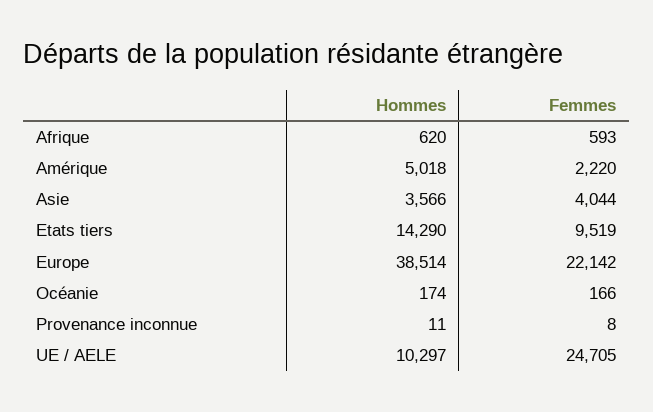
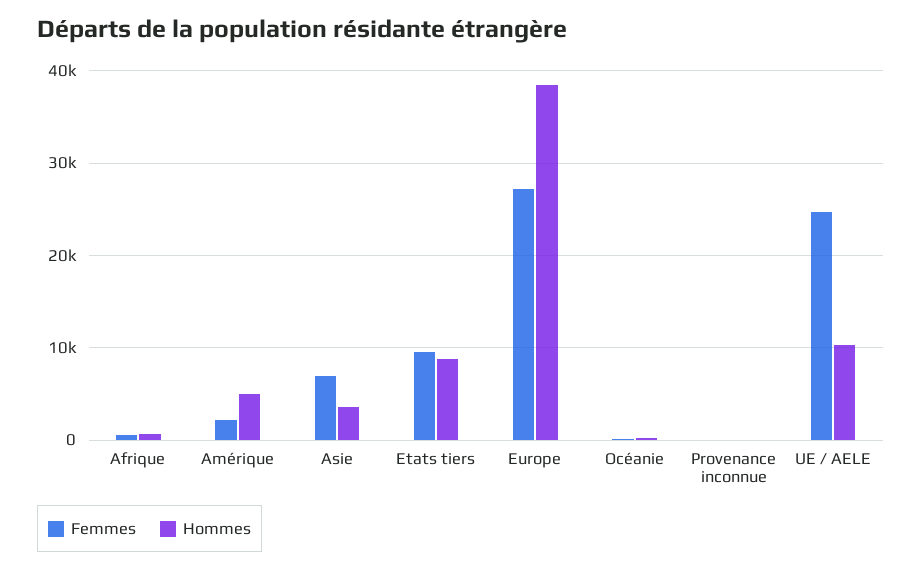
  {
    "Hommes": {
      "Afrique": 620,
      "Amérique": 5018,
      "Asie": 3566,
-     "Etats tiers": 14290,
+     "Etats tiers": 9000,
      "Europe": 38514,
      "Océanie": 174,
      "Provenance inconnue": 11,
      "UE / AELE": 10297
    },
    "Femmes": {
      "Afrique": 593,
      "Amérique": 2220,
-     "Asie": 4044,
+     "Asie": 7000,
      "Etats tiers": 9519,
-     "Europe": 22142,
+     "Europe": 27000,
      "Océanie": 166,
      "Provenance inconnue": 8,
      "UE / AELE": 24705
    }
  }

